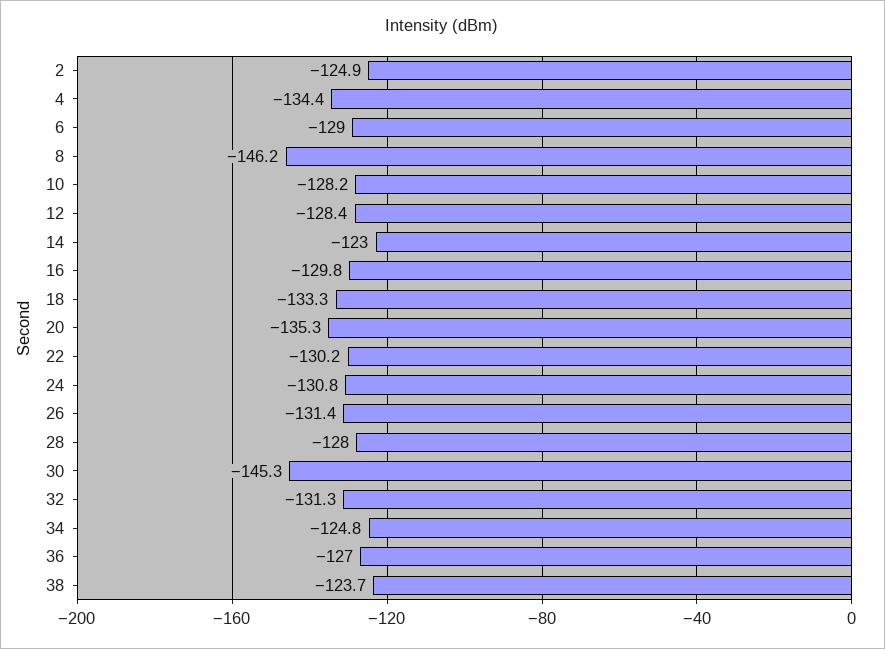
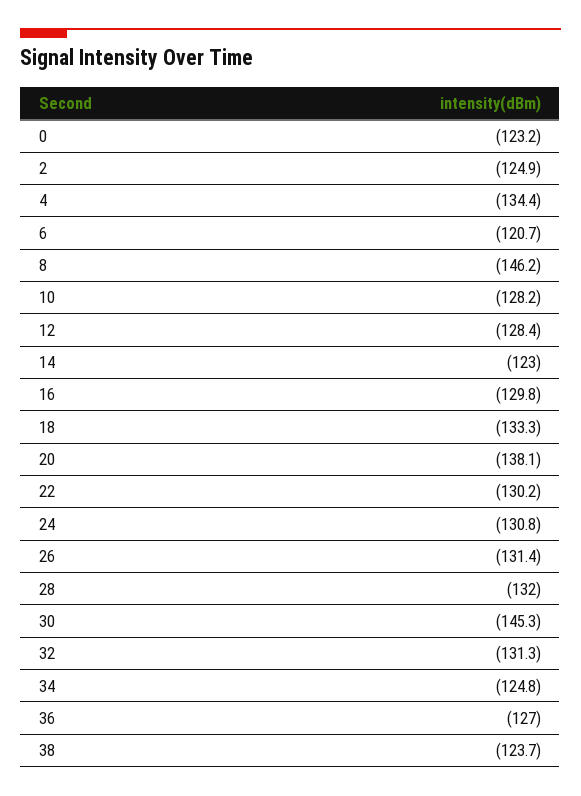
  {
    "2": -124.9,
    "4": -134.4,
-   "6": -129,
+   "6": -120.7,
    "8": -146.2,
    "10": -128.2,
    "12": -128.4,
    "14": -123,
    "16": -129.8,
    "18": -133.3,
-   "20": -135.3,
+   "20": -138.1,
    "22": -130.2,
    "24": -130.8,
    "26": -131.4,
-   "28": -128,
+   "28": -132,
    "30": -145.3,
    "32": -131.3,
    "34": -124.8,
    "36": -127,
-   "38": -123.7
+   "38": -123.7,
+   "0": -123.2
  }

